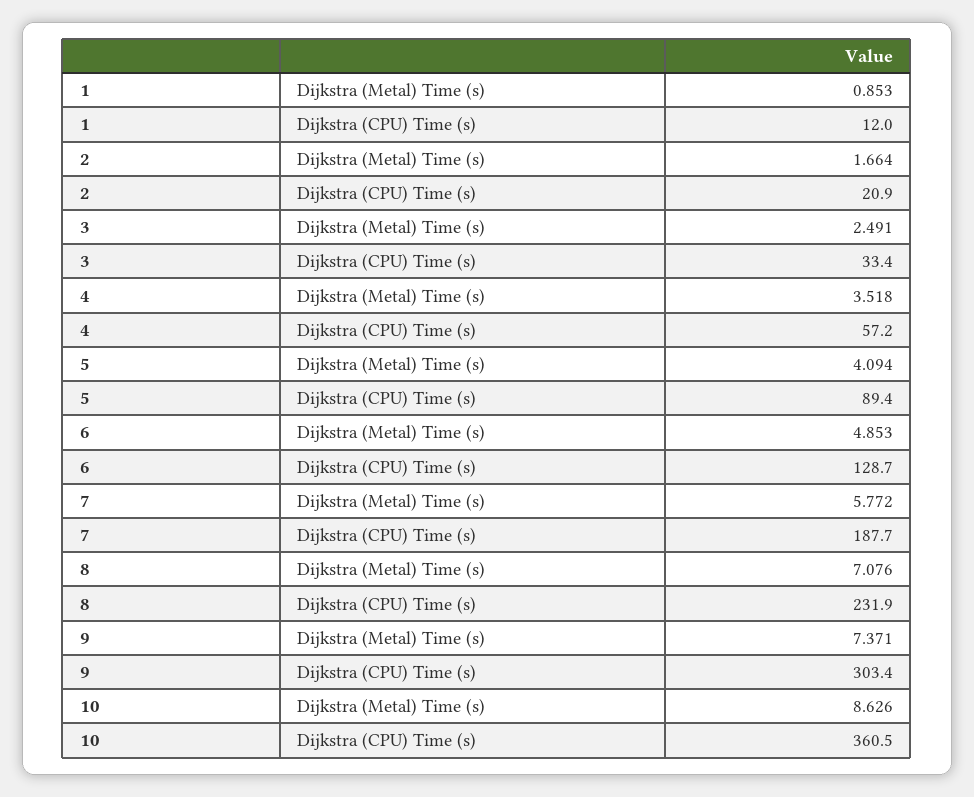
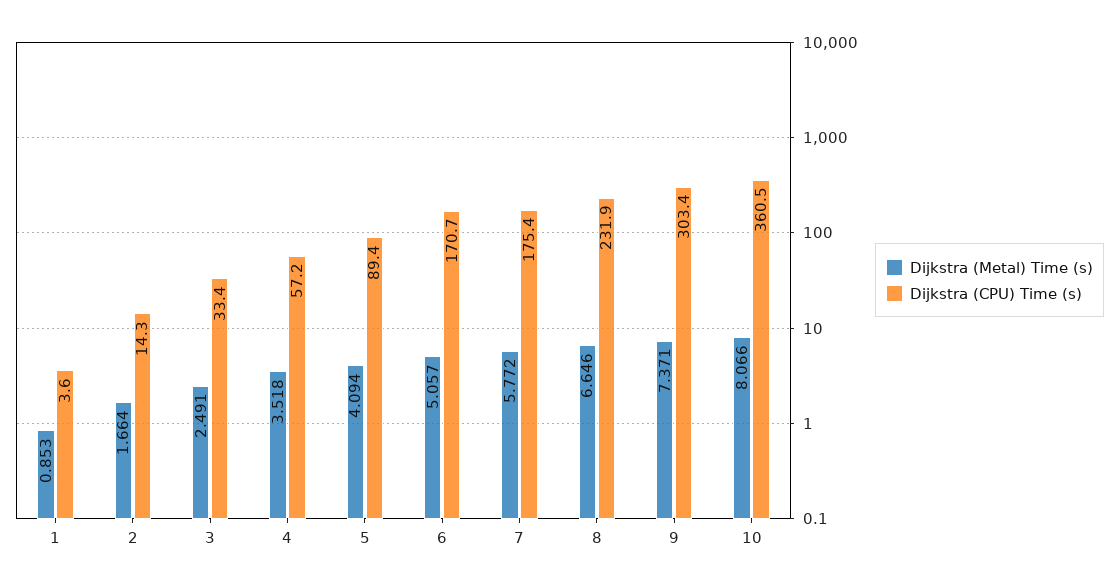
  {
    "Dijkstra (Metal) Time (s)": {
      "1": 0.853,
      "2": 1.664,
      "3": 2.491,
      "4": 3.518,
      "5": 4.094,
-     "6": 4.853,
+     "6": 5.057,
      "7": 5.772,
-     "8": 7.076,
+     "8": 6.646,
      "9": 7.371,
-     "10": 8.626
+     "10": 8.066
    },
    "Dijkstra (CPU) Time (s)": {
-     "1": 12,
+     "1": 3.6,
-     "2": 20.9,
+     "2": 14.3,
      "3": 33.4,
      "4": 57.2,
      "5": 89.4,
-     "6": 128.7,
+     "6": 170.7,
-     "7": 187.7,
+     "7": 175.4,
      "8": 231.9,
      "9": 303.4,
      "10": 360.5
    }
  }

